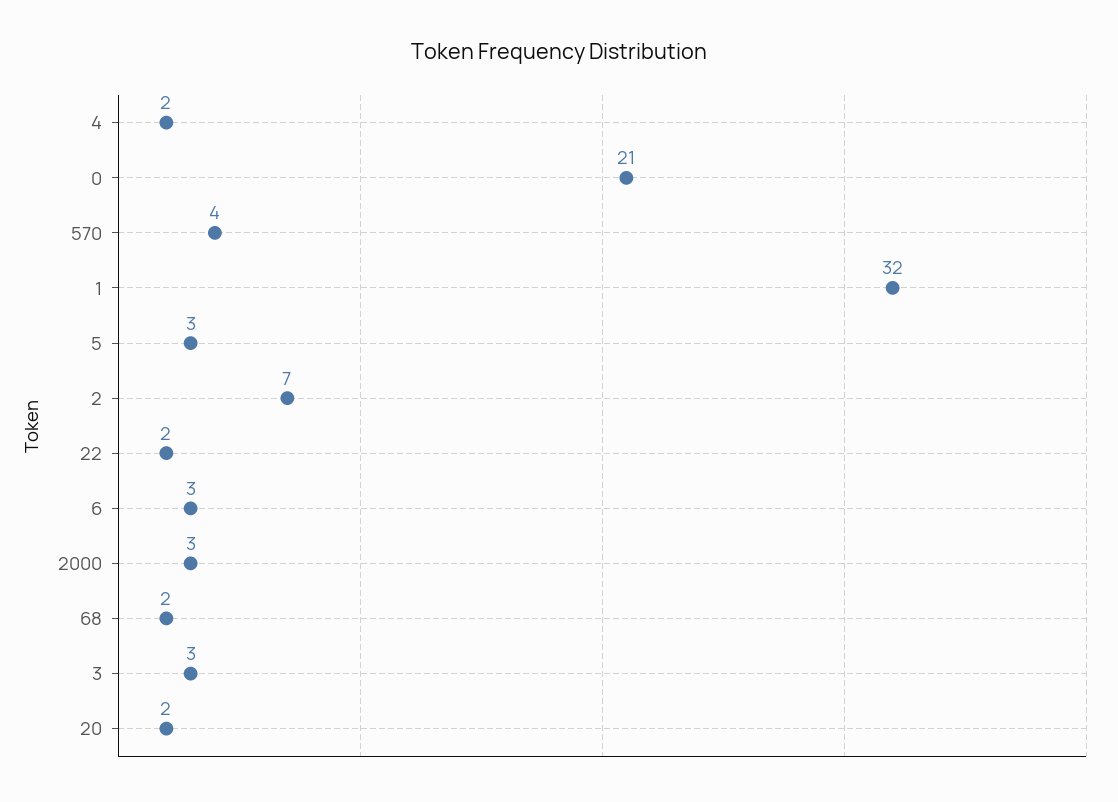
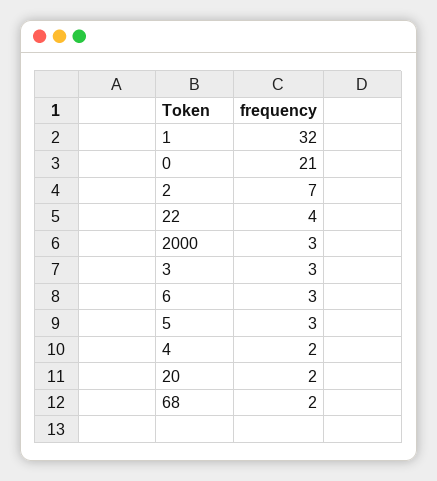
  {
    "4": 2,
    "0": 21,
-   "570": 4,
    "1": 32,
    "5": 3,
    "2": 7,
-   "22": 2,
+   "22": 4,
    "6": 3,
    "2000": 3,
    "68": 2,
    "3": 3,
    "20": 2
  }

